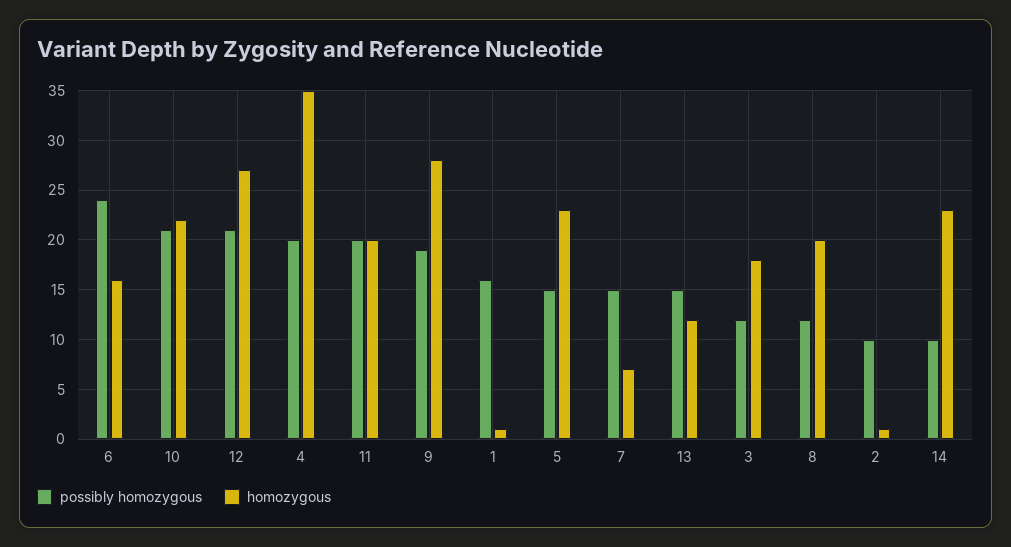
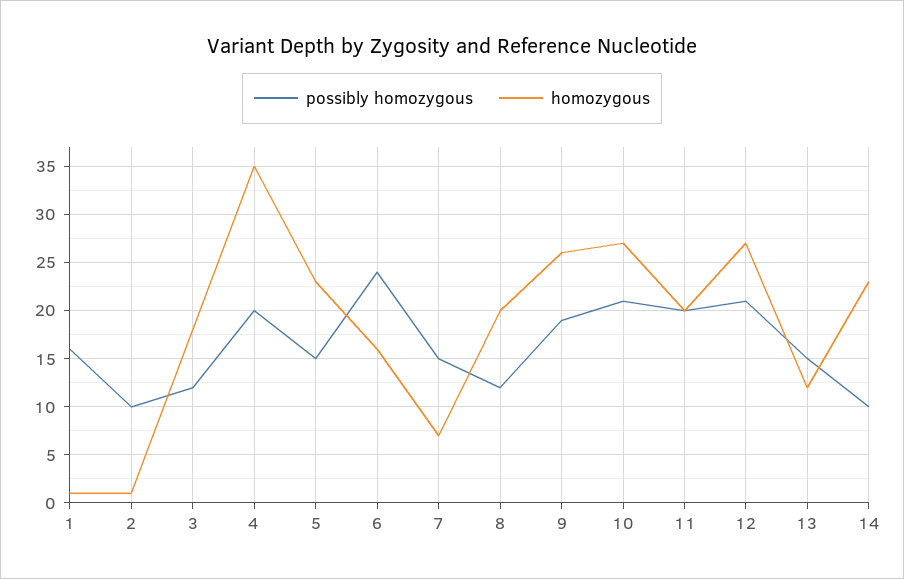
  {
    "possibly homozygous": {
      "6": 24,
      "10": 21,
      "12": 21,
      "4": 20,
      "11": 20,
      "9": 19,
      "1": 16,
      "5": 15,
      "7": 15,
      "13": 15,
      "3": 12,
      "8": 12,
      "2": 10,
      "14": 10
    },
    "homozygous": {
      "6": 16,
-     "10": 22,
+     "10": 27,
      "12": 27,
      "4": 35,
      "11": 20,
-     "9": 28,
+     "9": 26,
      "1": 1,
      "5": 23,
      "7": 7,
      "13": 12,
      "3": 18,
      "8": 20,
      "2": 1,
      "14": 23
    }
  }

